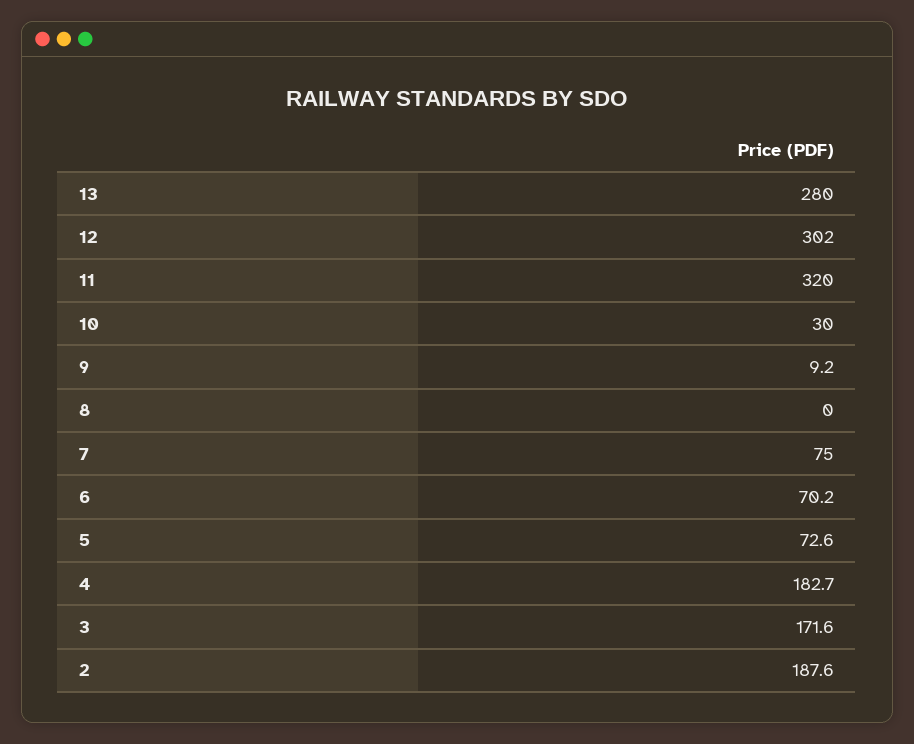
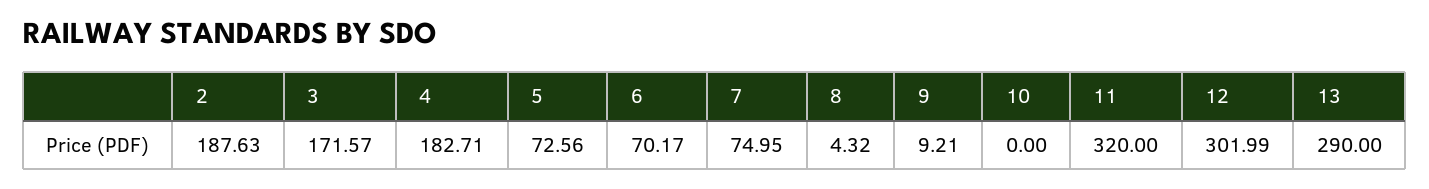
  {
-   "13": 280,
+   "13": 290,
    "12": 301.99,
    "11": 320,
-   "10": 30,
+   "10": 0,
    "9": 9.21,
-   "8": 0,
+   "8": 4.32,
    "7": 74.95,
    "6": 70.17,
    "5": 72.56,
    "4": 182.71,
    "3": 171.57,
    "2": 187.63
  }

